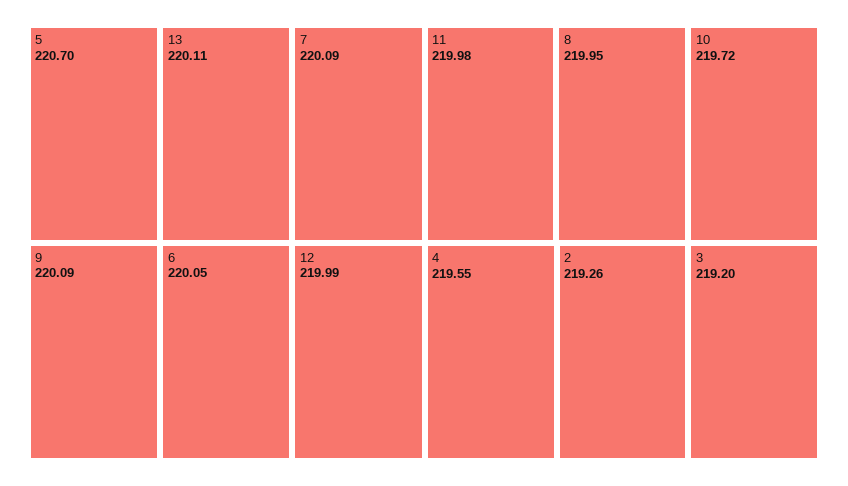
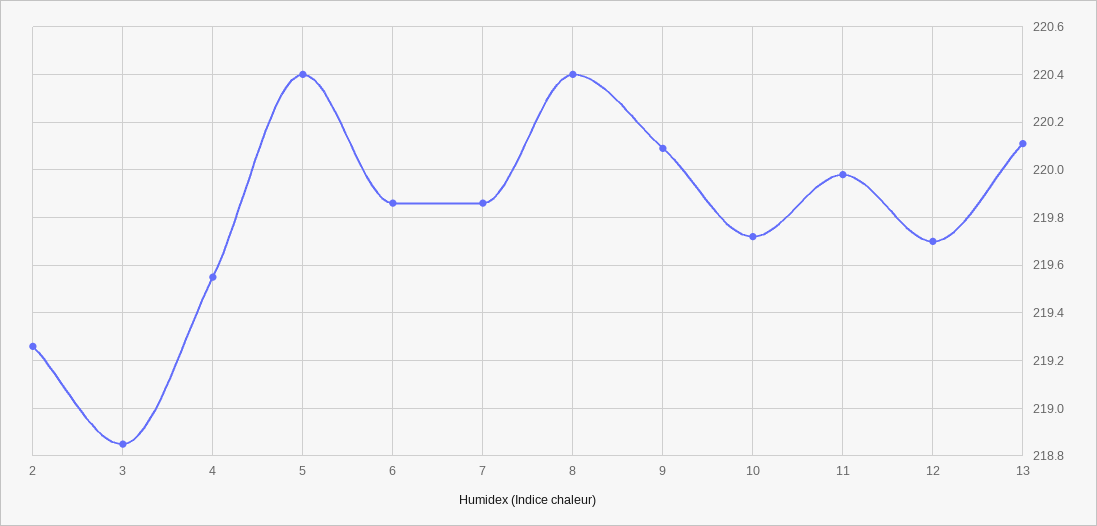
  {
-   "5": 220.7,
+   "5": 220.4,
    "13": 220.11,
-   "7": 220.09,
+   "7": 219.85,
    "9": 220.09,
-   "6": 220.05,
+   "6": 219.85,
-   "12": 219.99,
+   "12": 219.7,
    "11": 219.98,
-   "8": 219.95,
+   "8": 220.4,
    "10": 219.72,
    "4": 219.55,
    "2": 219.26,
-   "3": 219.2
+   "3": 218.85
  }

